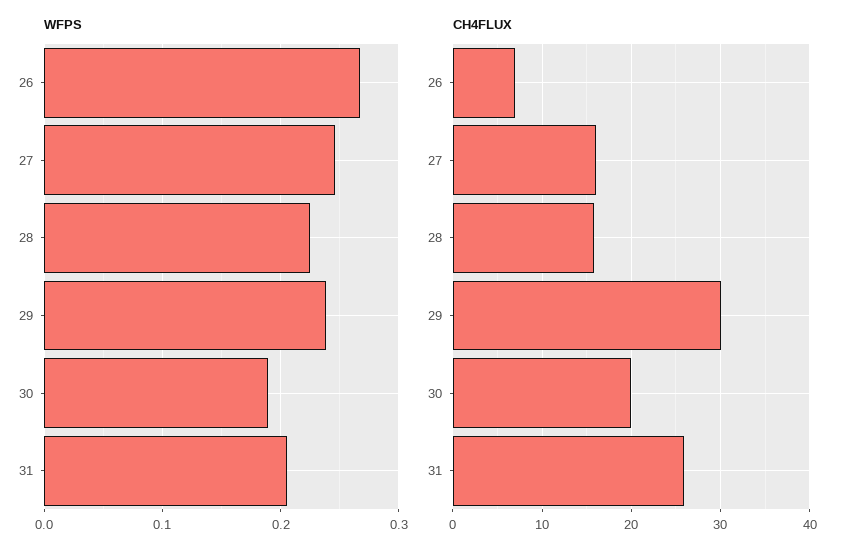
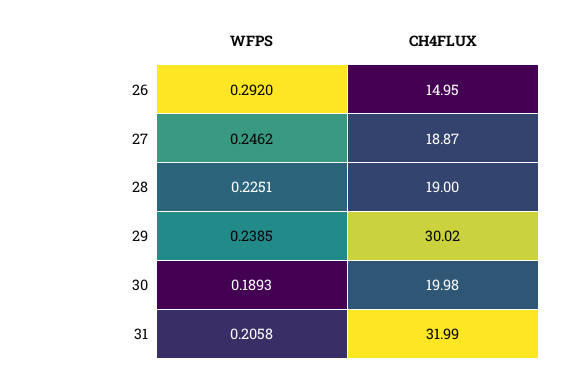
  {
    "WFPS": {
-     "26": 0.27,
+     "26": 0.292,
      "27": 0.2462,
      "28": 0.2251,
      "29": 0.2385,
      "30": 0.1893,
      "31": 0.2058
    },
    "CH4FLUX": {
-     "26": 7,
+     "26": 14.95,
-     "27": 16,
+     "27": 18.87,
-     "28": 16,
+     "28": 19,
      "29": 30.02,
      "30": 19.98,
-     "31": 26
+     "31": 31.99
    }
  }

